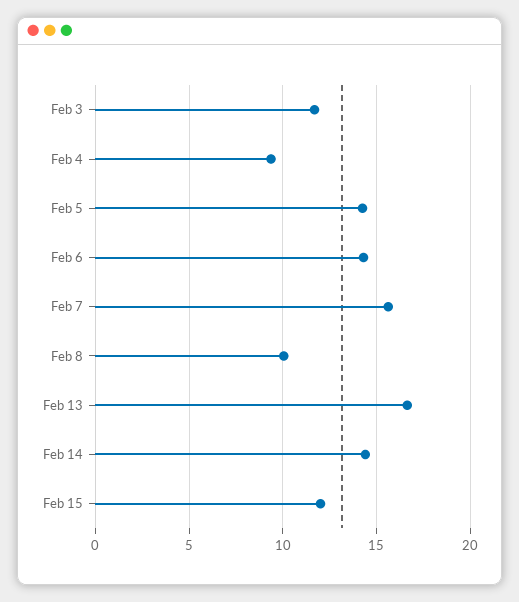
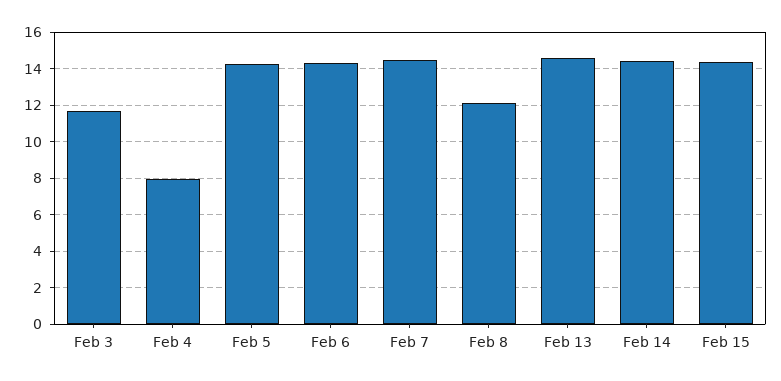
  {
    "Feb 3": 11.5,
-   "Feb 4": 9.5,
+   "Feb 4": 8,
    "Feb 5": 14.5,
    "Feb 6": 14.5,
-   "Feb 7": 15.5,
+   "Feb 7": 14.5,
-   "Feb 8": 10,
+   "Feb 8": 12,
-   "Feb 13": 16.5,
+   "Feb 13": 14.5,
    "Feb 14": 14.5,
-   "Feb 15": 12
+   "Feb 15": 14.5
  }

